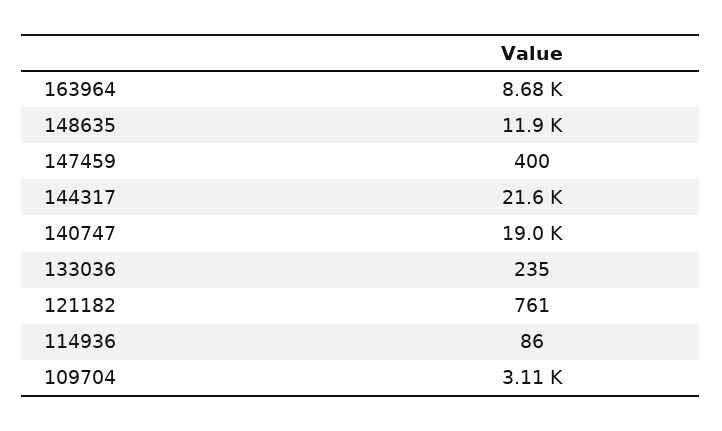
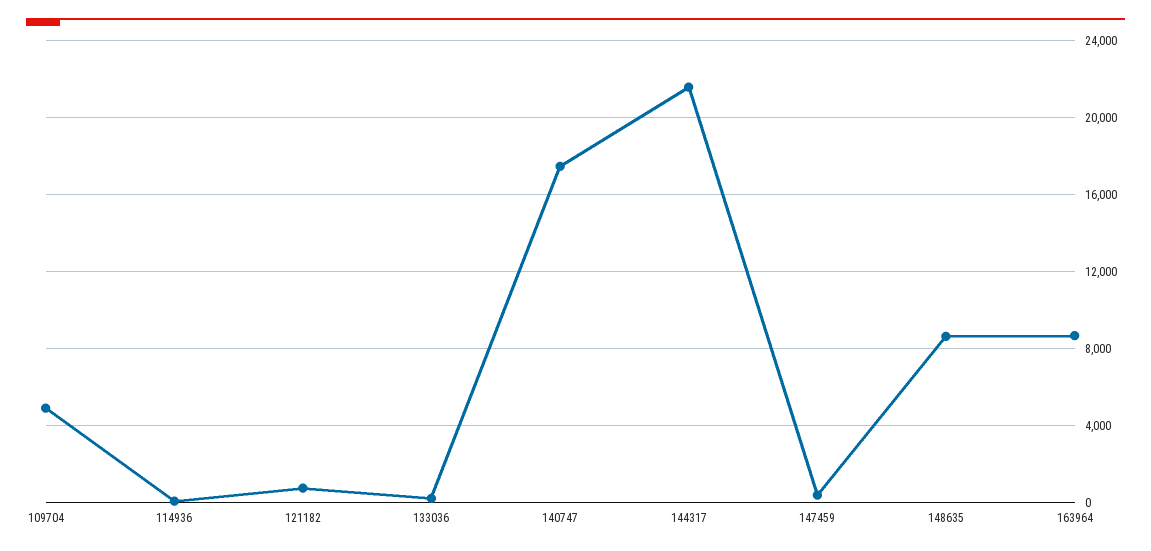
  {
    "163964": 8680,
-   "148635": 11900,
+   "148635": 8500,
    "147459": 400,
    "144317": 21600,
-   "140747": 19000,
+   "140747": 17500,
    "133036": 235,
    "121182": 761,
    "114936": 86,
-   "109704": 3110
+   "109704": 5000
  }

